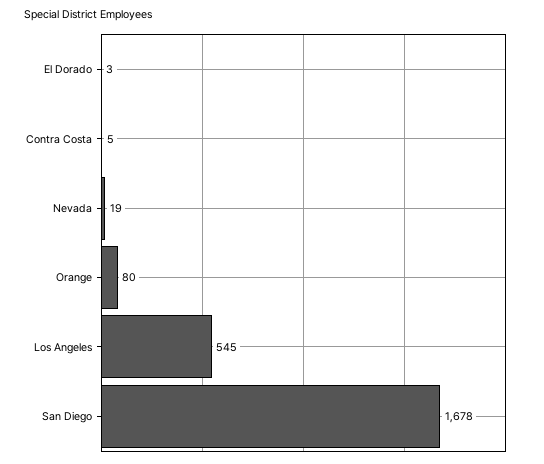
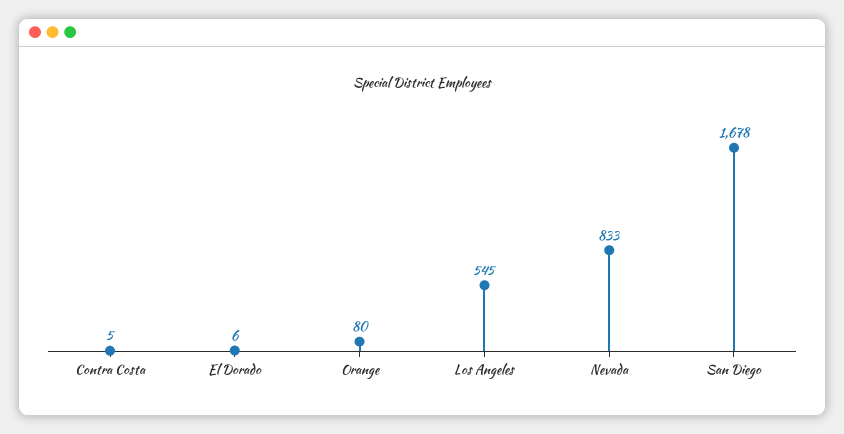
  {
-   "El Dorado": 3,
+   "El Dorado": 6,
    "Contra Costa": 5,
-   "Nevada": 19,
+   "Nevada": 833,
    "Orange": 80,
    "Los Angeles": 545,
    "San Diego": 1678
  }

